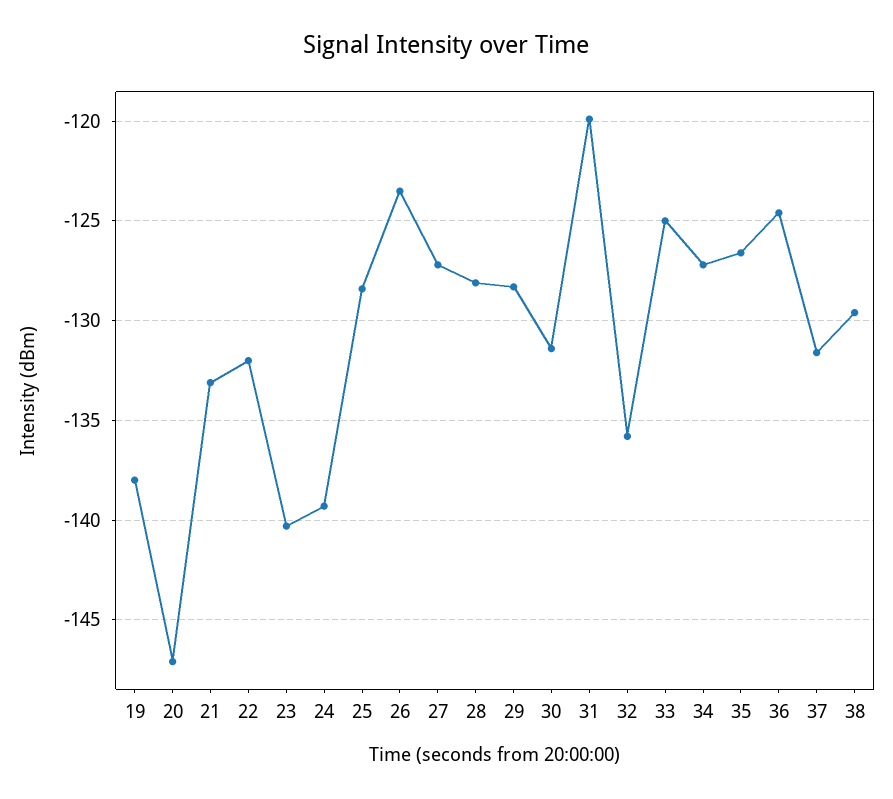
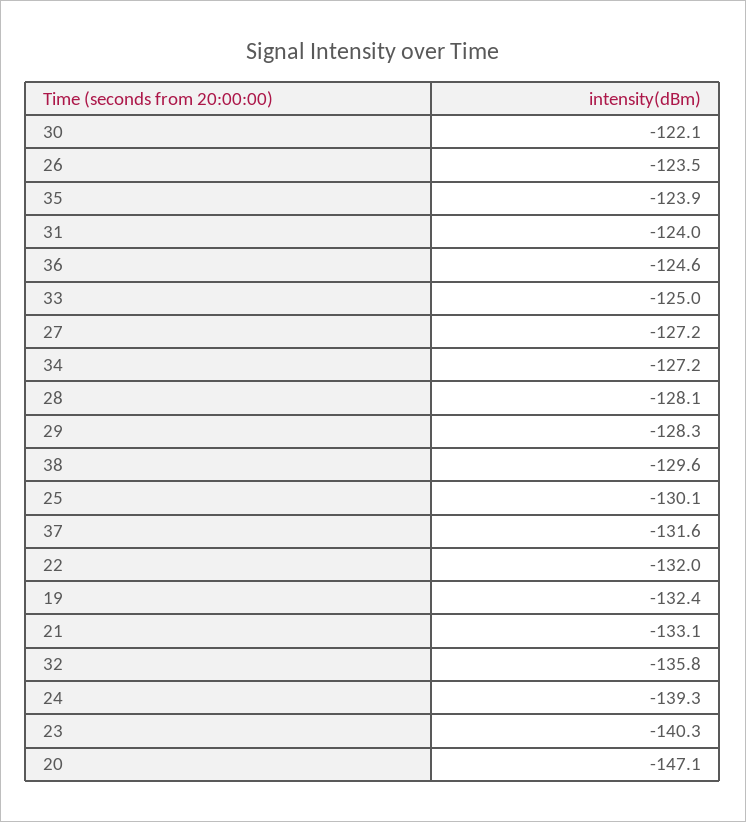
  {
-   "19": -138,
+   "19": -132.4,
    "20": -147.1,
    "21": -133.1,
    "22": -132,
    "23": -140.3,
    "24": -139.3,
-   "25": -128.5,
+   "25": -130.1,
    "26": -123.5,
    "27": -127.2,
    "28": -128.1,
    "29": -128.3,
-   "30": -131.5,
+   "30": -122.1,
-   "31": -120,
+   "31": -124,
    "32": -135.8,
    "33": -125,
    "34": -127.2,
-   "35": -126.5,
+   "35": -123.9,
    "36": -124.6,
    "37": -131.6,
    "38": -129.6
  }

